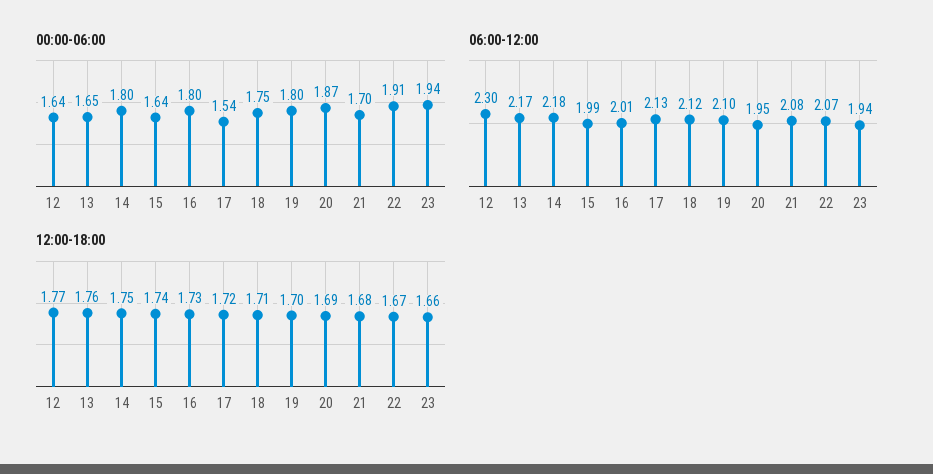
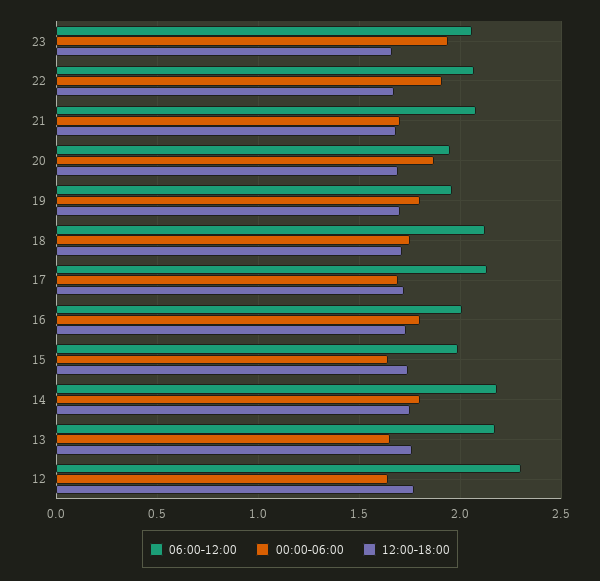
  {
    "00:00-06:00": {
      "12": 1.64,
      "13": 1.65,
      "14": 1.8,
      "15": 1.64,
      "16": 1.8,
-     "17": 1.54,
+     "17": 1.7,
      "18": 1.75,
      "19": 1.8,
      "20": 1.87,
      "21": 1.7,
      "22": 1.91,
      "23": 1.94
    },
    "06:00-12:00": {
      "12": 2.3,
      "13": 2.17,
      "14": 2.18,
      "15": 1.99,
      "16": 2.01,
      "17": 2.13,
      "18": 2.12,
-     "19": 2.1,
+     "19": 1.95,
      "20": 1.95,
      "21": 2.08,
      "22": 2.07,
-     "23": 1.94
+     "23": 2.05
    },
    "12:00-18:00": {
      "12": 1.77,
      "13": 1.76,
      "14": 1.75,
      "15": 1.74,
      "16": 1.73,
      "17": 1.72,
      "18": 1.71,
      "19": 1.7,
      "20": 1.69,
      "21": 1.68,
      "22": 1.67,
      "23": 1.66
    }
  }

